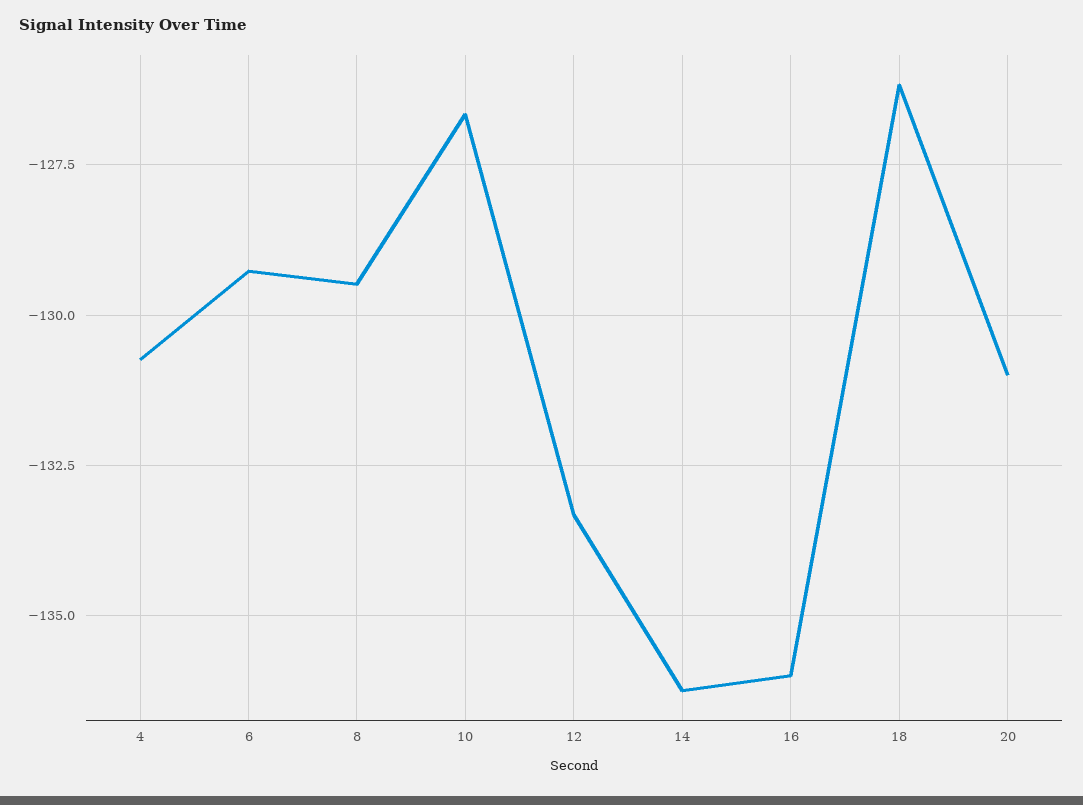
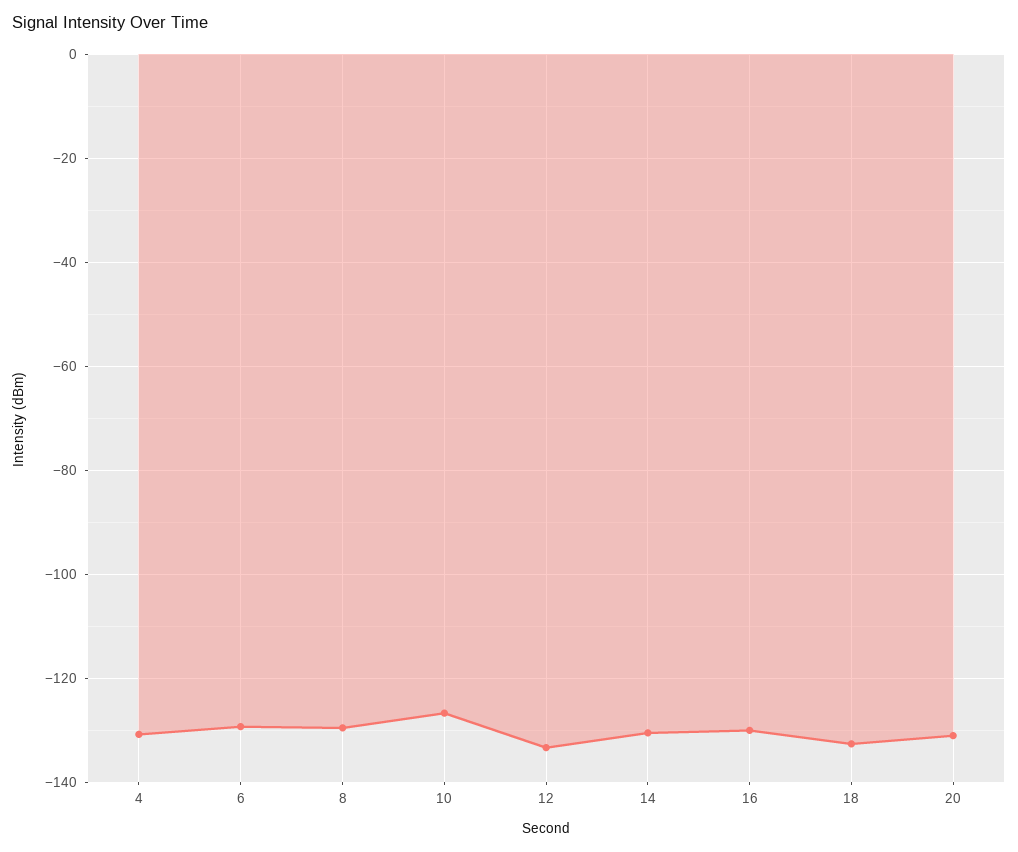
  {
    "4": -130.75,
    "6": -129.25,
    "8": -129.5,
    "10": -126.75,
    "12": -133.25,
-   "14": -136.25,
+   "14": -130,
-   "16": -136,
+   "16": -130,
-   "18": -126.25,
+   "18": -132,
    "20": -131
  }

